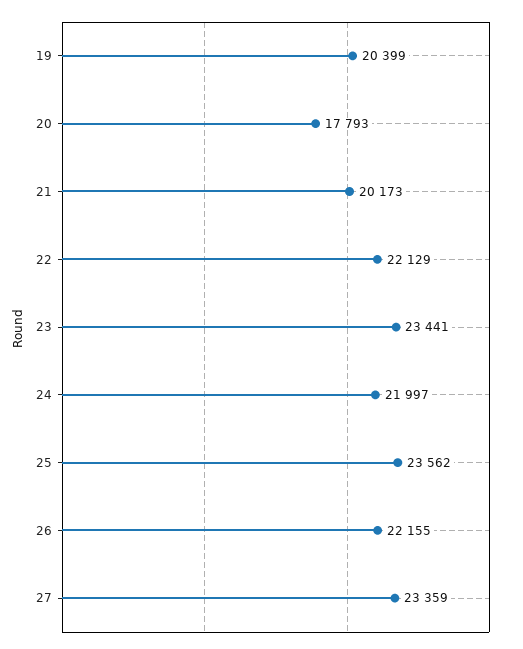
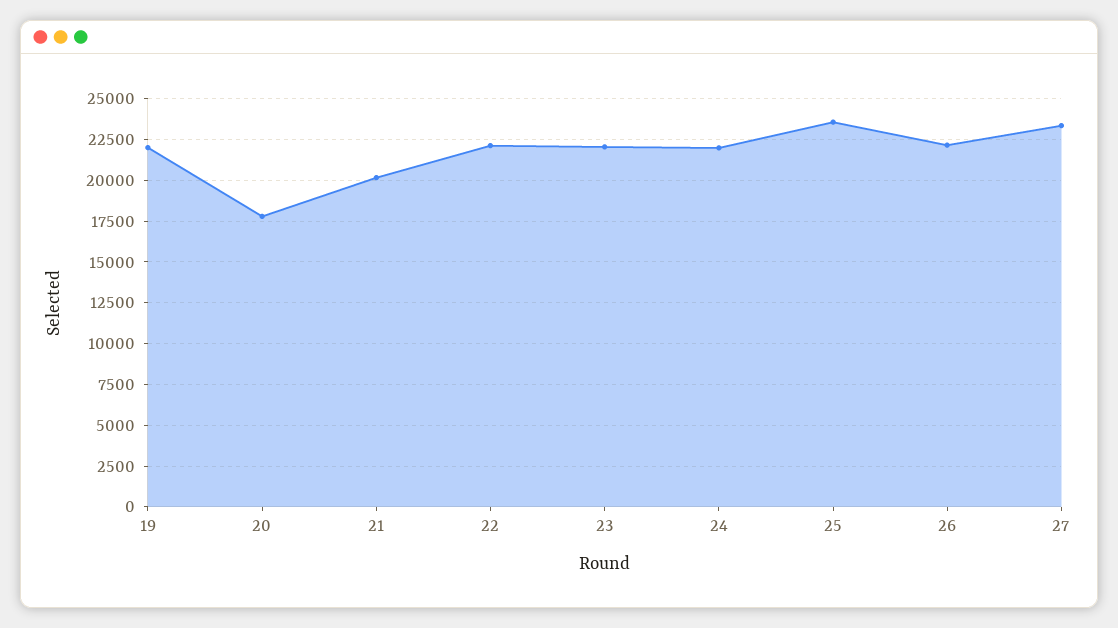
  {
-   "19": 20399,
+   "19": 22000,
    "20": 17793,
    "21": 20173,
    "22": 22129,
-   "23": 23441,
+   "23": 22000,
    "24": 21997,
    "25": 23562,
    "26": 22155,
    "27": 23359
  }

